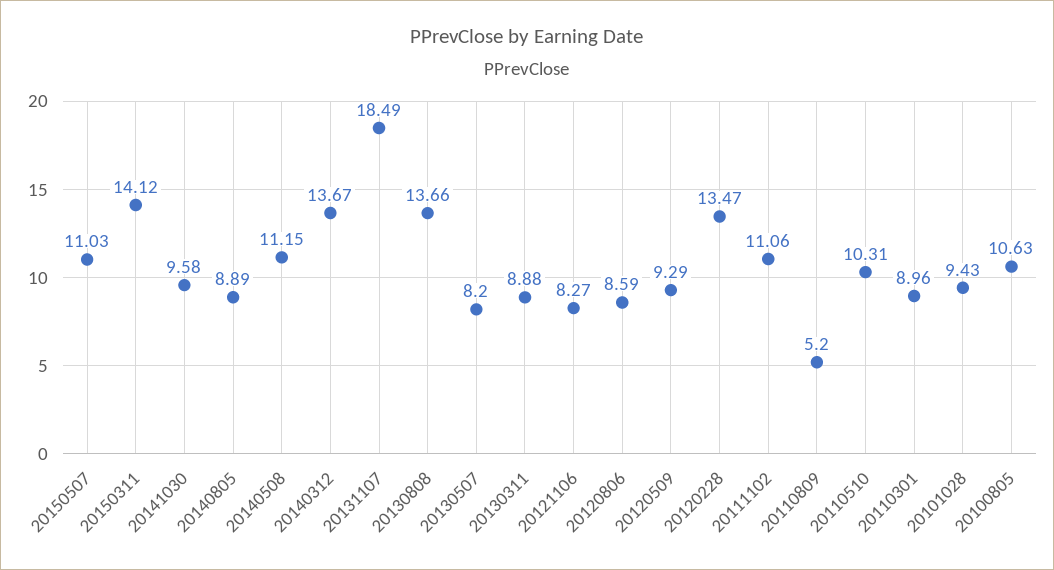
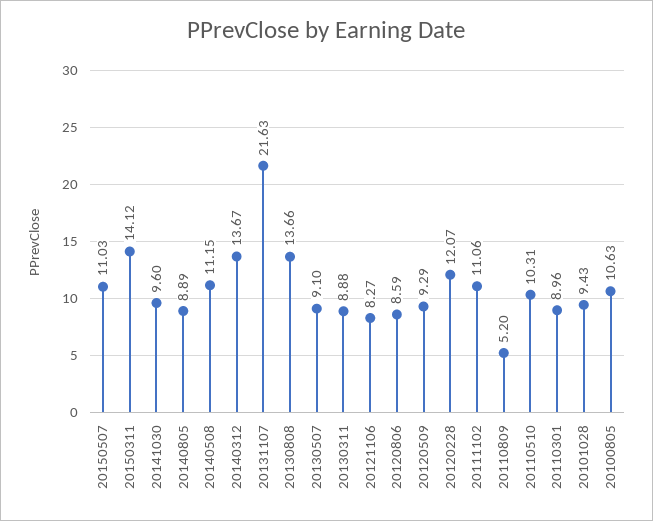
  {
    "20150507": 11.03,
    "20150311": 14.12,
-   "20141030": 9.58,
+   "20141030": 9.6,
    "20140805": 8.89,
    "20140508": 11.15,
    "20140312": 13.67,
-   "20131107": 18.49,
+   "20131107": 21.63,
    "20130808": 13.66,
-   "20130507": 8.2,
+   "20130507": 9.1,
    "20130311": 8.88,
    "20121106": 8.27,
    "20120806": 8.59,
    "20120509": 9.29,
-   "20120228": 13.47,
+   "20120228": 12.07,
    "20111102": 11.06,
    "20110809": 5.2,
    "20110510": 10.31,
    "20110301": 8.96,
    "20101028": 9.43,
    "20100805": 10.63
  }

